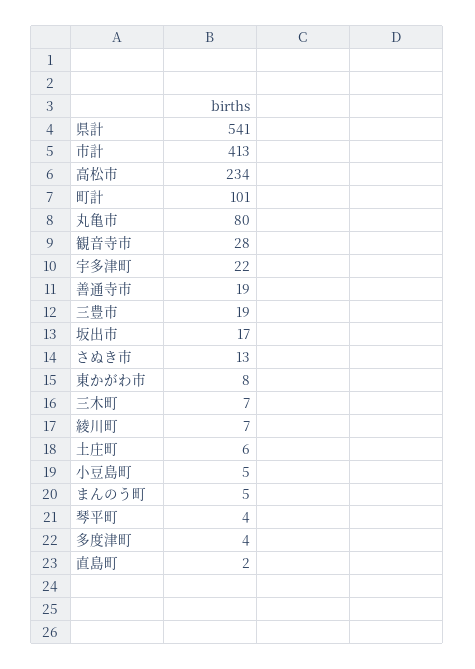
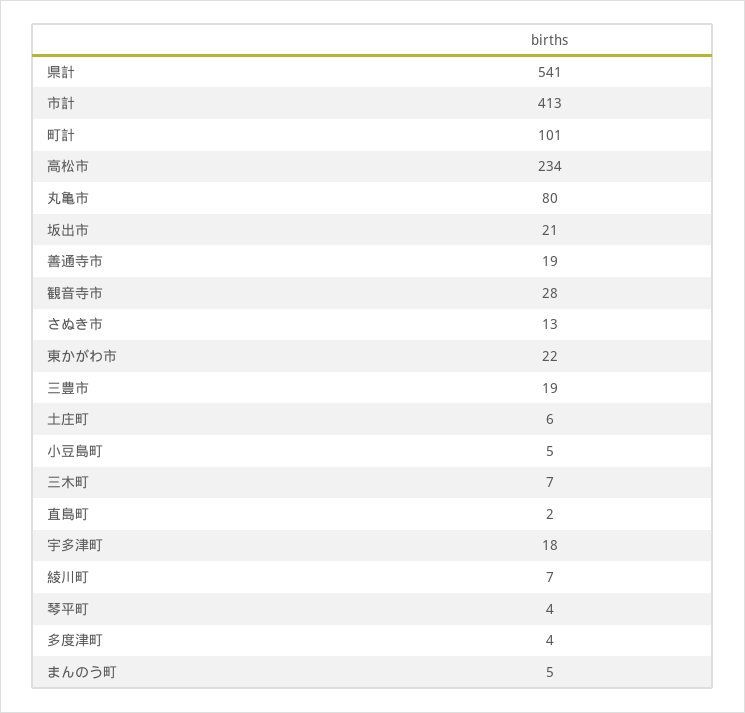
  {
    "県計": 541,
    "市計": 413,
    "高松市": 234,
    "町計": 101,
    "丸亀市": 80,
    "観音寺市": 28,
-   "宇多津町": 22,
+   "宇多津町": 18,
    "善通寺市": 19,
    "三豊市": 19,
-   "坂出市": 17,
+   "坂出市": 21,
    "さぬき市": 13,
-   "東かがわ市": 8,
+   "東かがわ市": 22,
    "三木町": 7,
    "綾川町": 7,
    "土庄町": 6,
    "小豆島町": 5,
    "まんのう町": 5,
    "琴平町": 4,
    "多度津町": 4,
    "直島町": 2
  }

